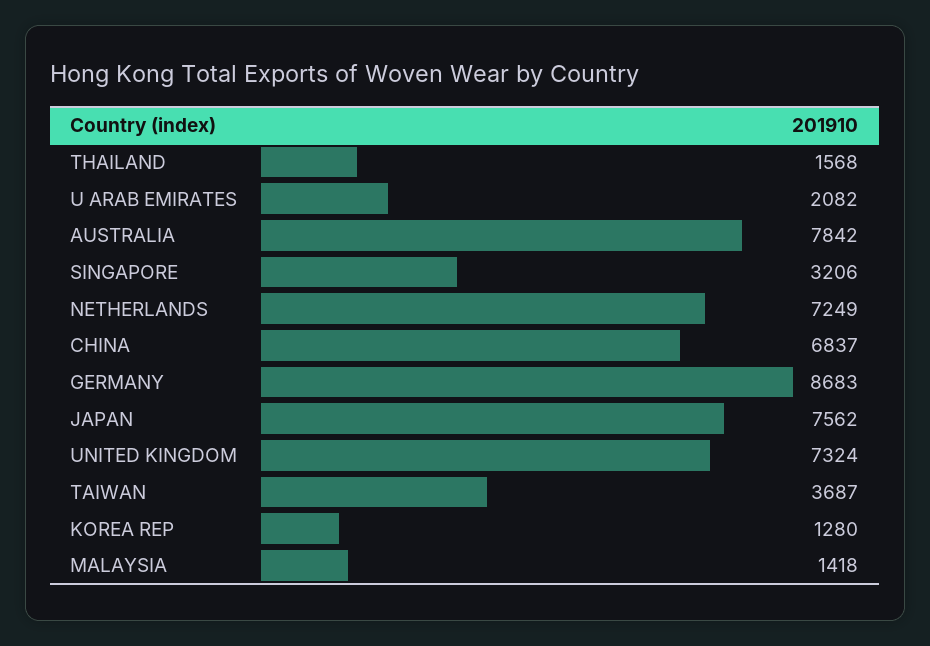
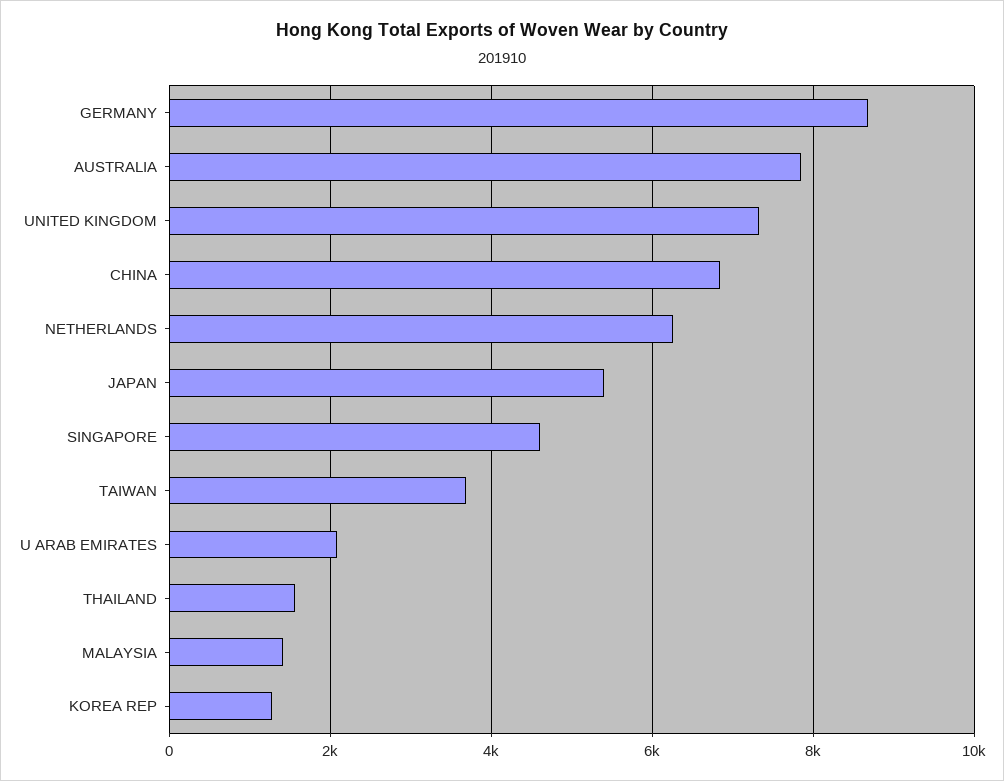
  {
    "THAILAND": 1568,
    "U ARAB EMIRATES": 2082,
    "AUSTRALIA": 7842,
-   "SINGAPORE": 3206,
+   "SINGAPORE": 4600,
-   "NETHERLANDS": 7249,
+   "NETHERLANDS": 6200,
    "CHINA": 6837,
    "GERMANY": 8683,
-   "JAPAN": 7562,
+   "JAPAN": 5400,
    "UNITED KINGDOM": 7324,
    "TAIWAN": 3687,
    "KOREA REP": 1280,
    "MALAYSIA": 1418
  }

